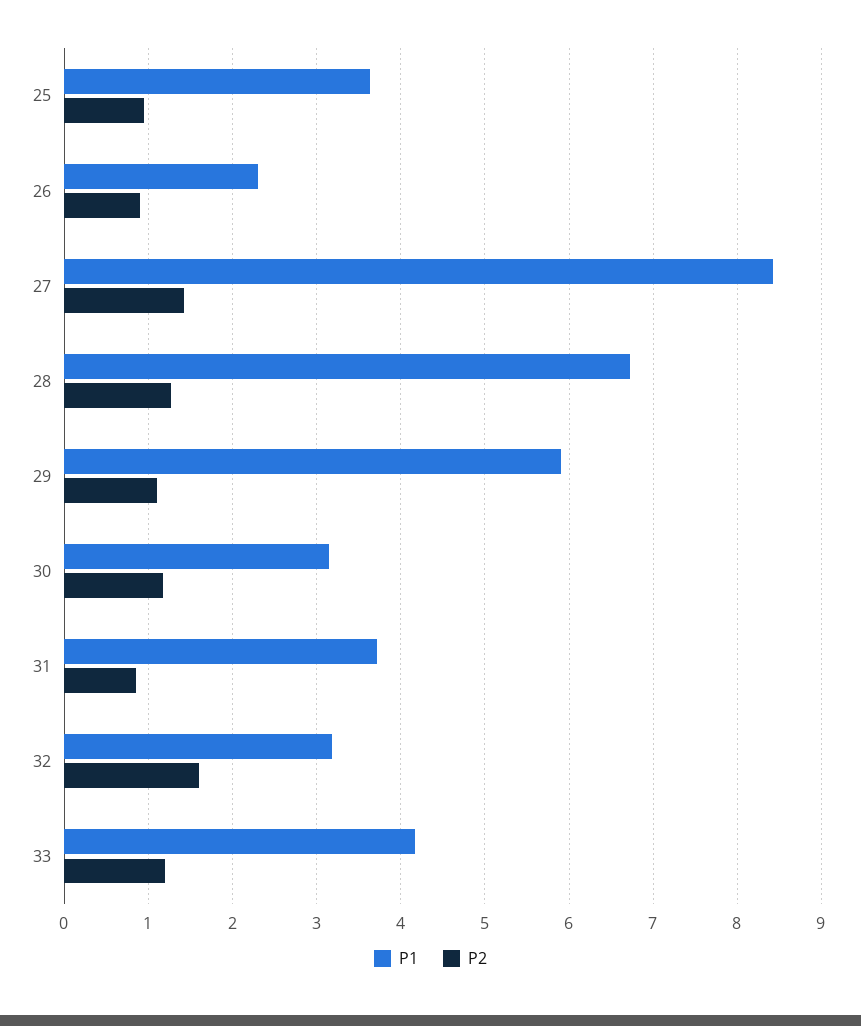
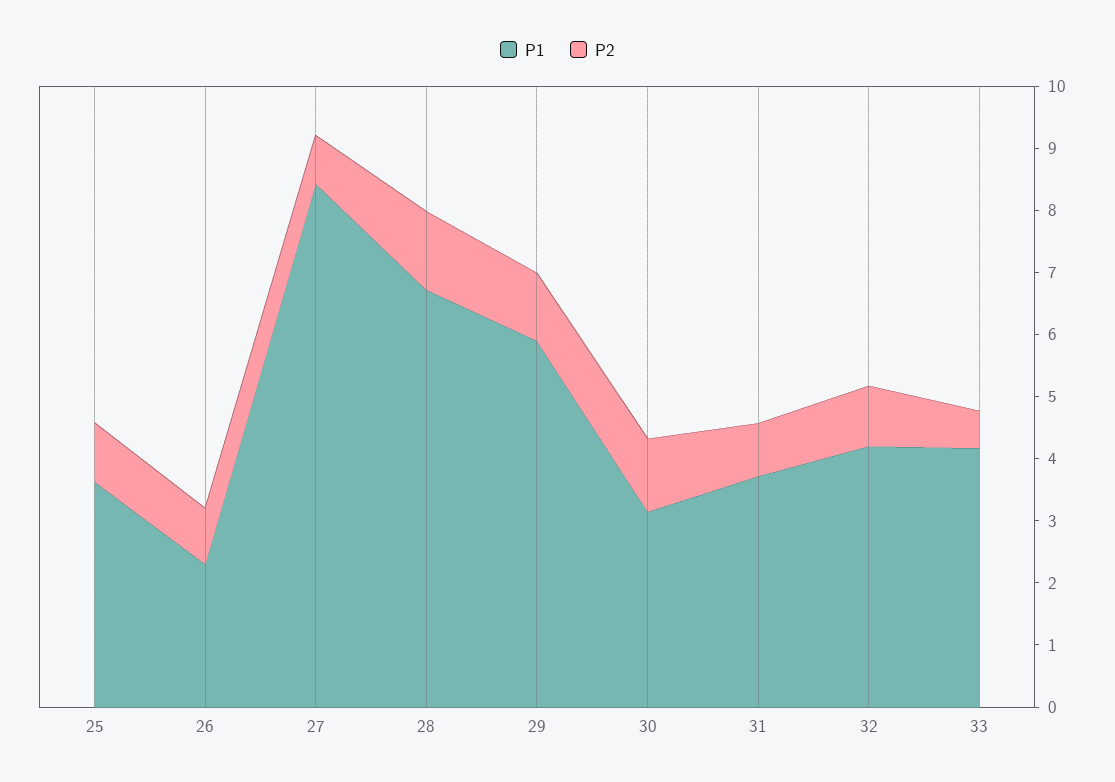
  {
    "P1": {
      "25": 3.6,
      "26": 2.3,
      "27": 8.4,
      "28": 6.7,
      "29": 5.9,
      "30": 3.2,
      "31": 3.7,
-     "32": 3.2,
+     "32": 4.2,
      "33": 4.2
    },
    "P2": {
      "25": 1,
      "26": 0.9,
-     "27": 1.4,
+     "27": 0.8,
      "28": 1.3,
      "29": 1.1,
      "30": 1.2,
      "31": 0.9,
-     "32": 1.6,
+     "32": 1,
-     "33": 1.2
+     "33": 0.6
    }
  }

